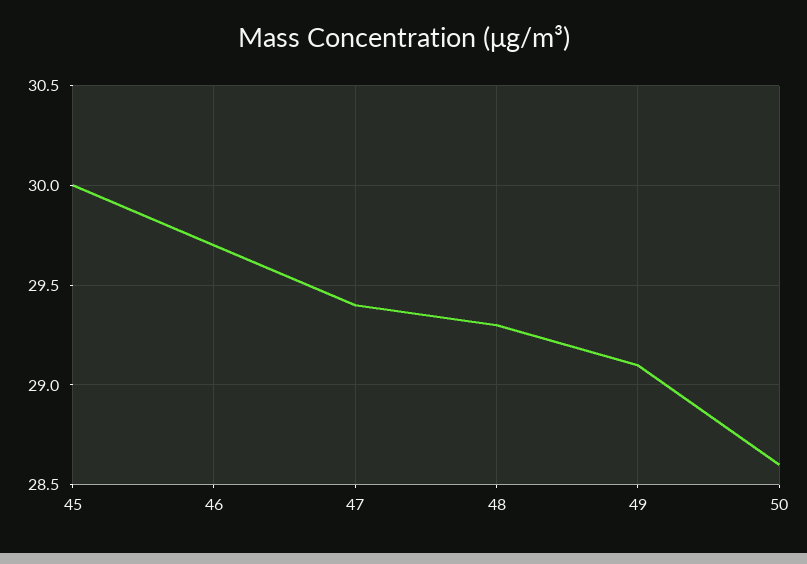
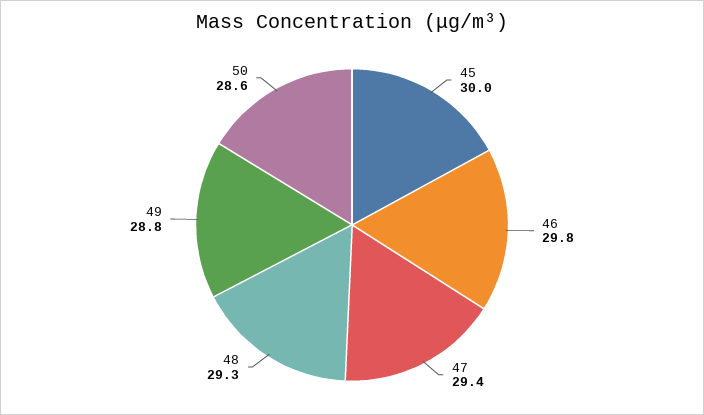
  {
    "45": 30,
-   "46": 29.7,
+   "46": 29.8,
    "47": 29.4,
    "48": 29.3,
-   "49": 29.1,
+   "49": 28.8,
    "50": 28.6
  }

